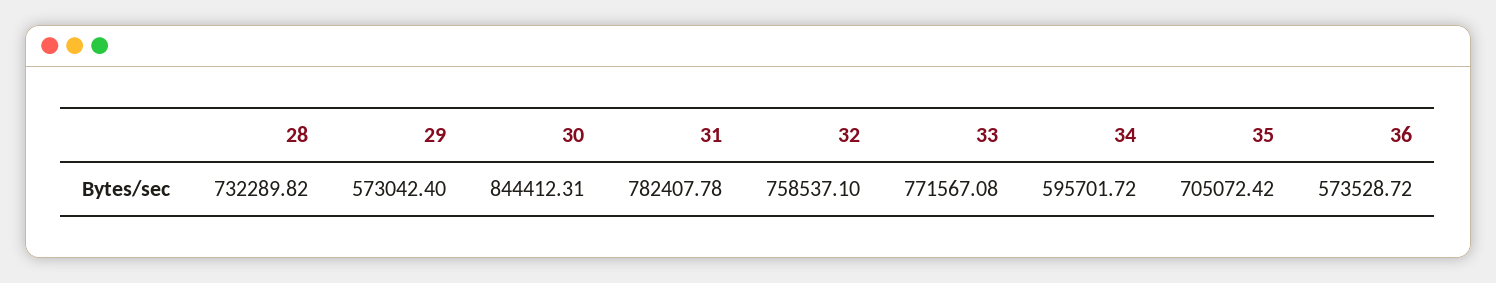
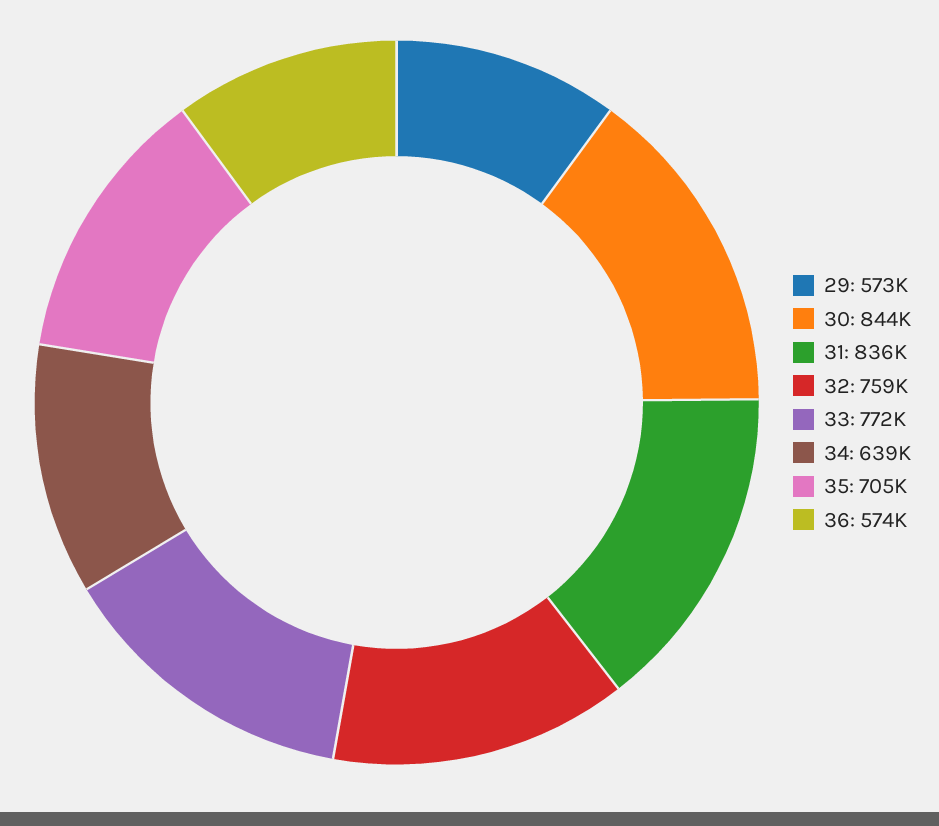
  {
-   "28": 732289.82,
    "29": 573042.4,
    "30": 844412.31,
-   "31": 782407.78,
+   "31": 836000,
    "32": 758537.1,
    "33": 771567.08,
-   "34": 595701.72,
+   "34": 639000,
    "35": 705072.42,
    "36": 573528.72
  }

